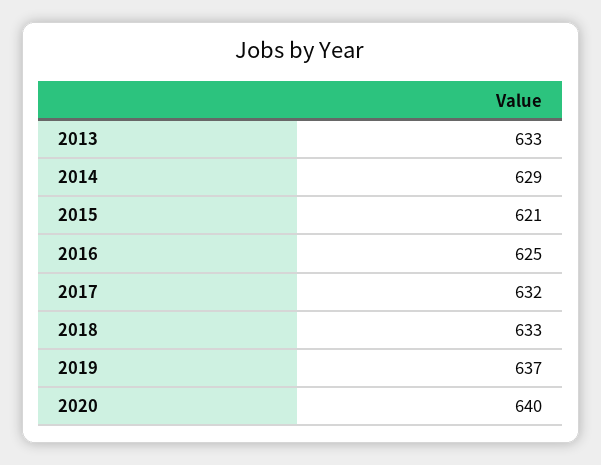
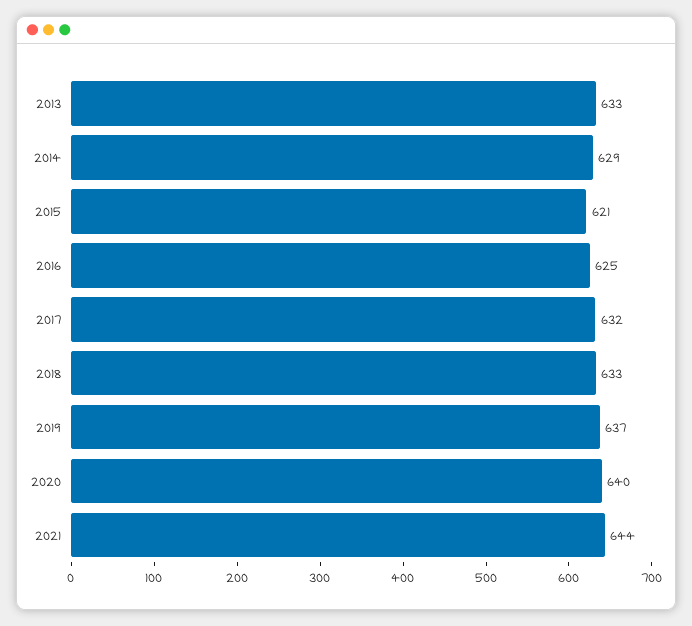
  {
    "2013": 633,
    "2014": 629,
    "2015": 621,
    "2016": 625,
    "2017": 632,
    "2018": 633,
    "2019": 637,
-   "2020": 640
+   "2020": 640,
+   "2021": 644
  }

